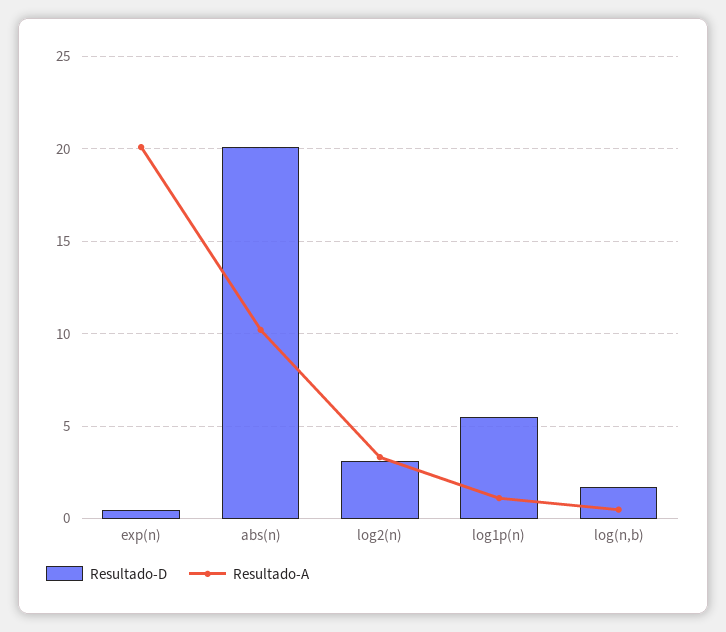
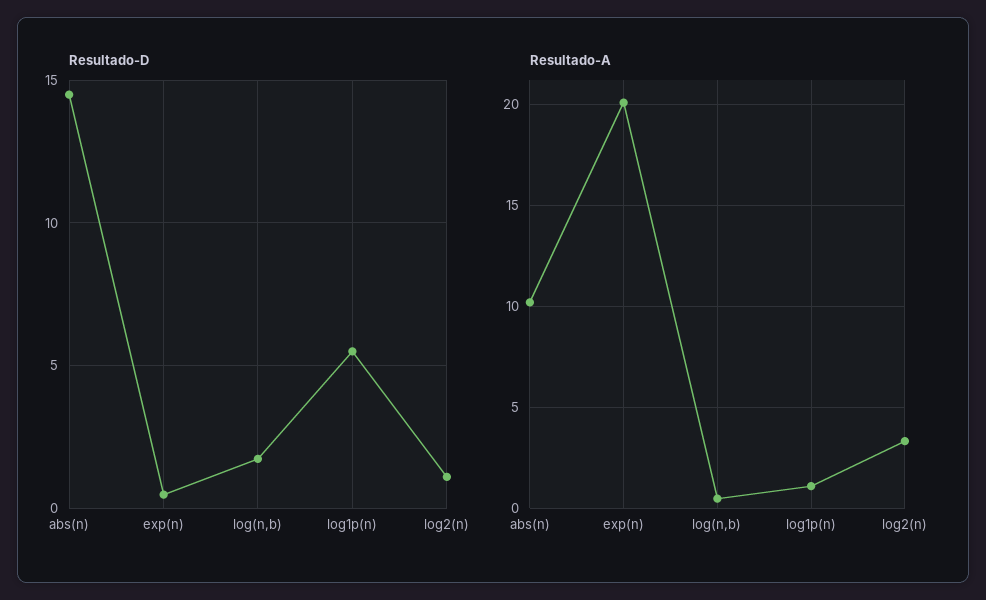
  {
    "Resultado-D": {
      "exp(n)": 0.5,
-     "abs(n)": 20,
+     "abs(n)": 14.5,
-     "log2(n)": 3,
+     "log2(n)": 1,
      "log1p(n)": 5.5,
      "log(n,b)": 1.5
    },
    "Resultado-A": {
      "exp(n)": 20,
      "abs(n)": 10,
      "log2(n)": 3.5,
      "log1p(n)": 1,
      "log(n,b)": 0.5
    }
  }

